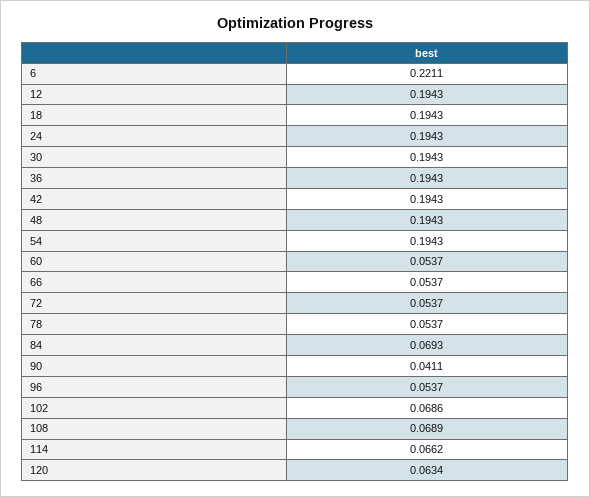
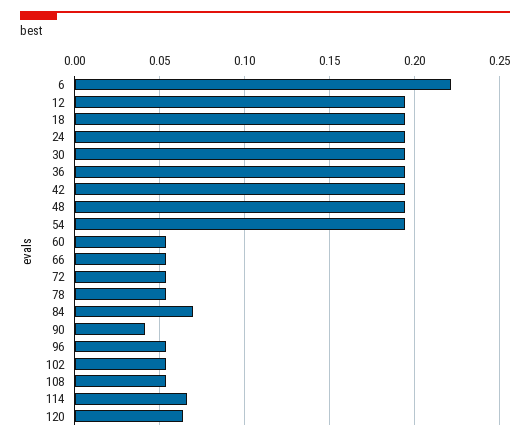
  {
    "6": 0.2211,
    "12": 0.1943,
    "18": 0.1943,
    "24": 0.1943,
    "30": 0.1943,
    "36": 0.1943,
    "42": 0.1943,
    "48": 0.1943,
    "54": 0.1943,
    "60": 0.0537,
    "66": 0.0537,
    "72": 0.0537,
    "78": 0.0537,
    "84": 0.0693,
    "90": 0.0411,
    "96": 0.0537,
-   "102": 0.0686,
+   "102": 0.055,
-   "108": 0.0689,
+   "108": 0.055,
    "114": 0.0662,
    "120": 0.0634
  }

